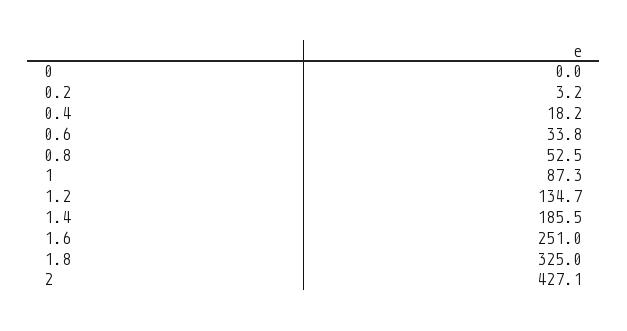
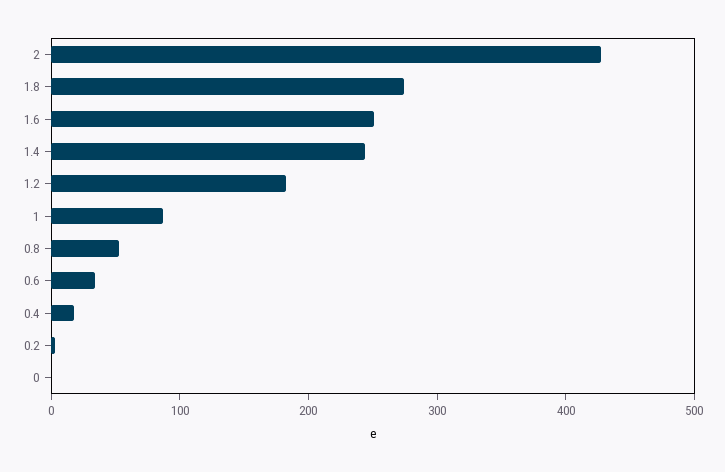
  {
    "0": 0,
    "0.2": 3.2,
    "0.4": 18.2,
    "0.6": 33.8,
    "0.8": 52.5,
    "1": 87.3,
-   "1.2": 134.7,
+   "1.2": 180,
-   "1.4": 185.5,
+   "1.4": 240,
    "1.6": 251,
-   "1.8": 325,
+   "1.8": 280,
    "2": 427.1
  }

